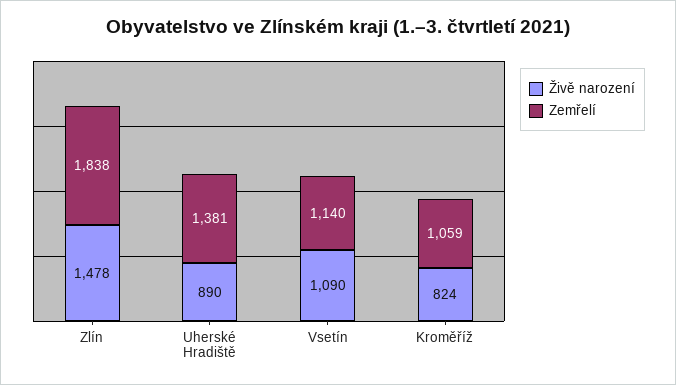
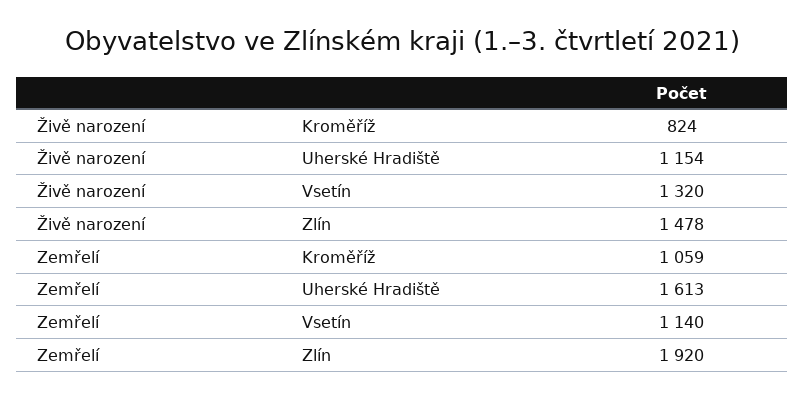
  {
    "Živě narození": {
      "Zlín": 1478,
-     "Uherské Hradiště": 890,
+     "Uherské Hradiště": 1154,
-     "Vsetín": 1090,
+     "Vsetín": 1320,
      "Kroměříž": 824
    },
    "Zemřelí": {
-     "Zlín": 1838,
+     "Zlín": 1920,
-     "Uherské Hradiště": 1381,
+     "Uherské Hradiště": 1613,
      "Vsetín": 1140,
      "Kroměříž": 1059
    }
  }

